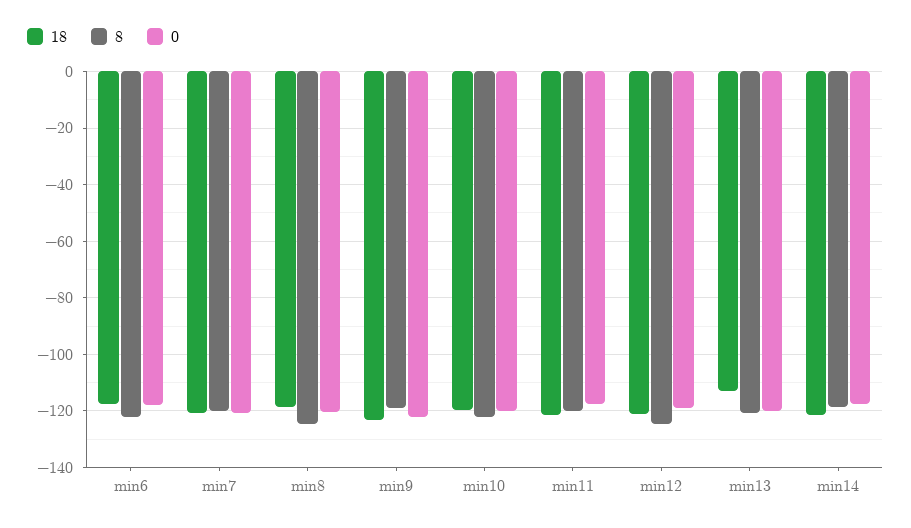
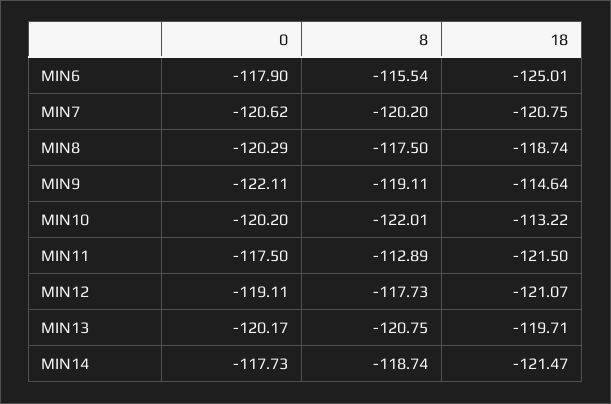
  {
    "18": {
-     "min6": -117.5,
+     "min6": -125.01,
      "min7": -120.75,
      "min8": -118.74,
-     "min9": -122.5,
+     "min9": -114.64,
-     "min10": -120,
+     "min10": -113.22,
      "min11": -121.5,
      "min12": -121.07,
-     "min13": -112.5,
+     "min13": -119.71,
      "min14": -121.47
    },
    "8": {
-     "min6": -122.5,
+     "min6": -115.54,
      "min7": -120.2,
-     "min8": -125,
+     "min8": -117.5,
      "min9": -119.11,
      "min10": -122.01,
-     "min11": -120,
+     "min11": -112.89,
-     "min12": -125,
+     "min12": -117.73,
      "min13": -120.75,
      "min14": -118.74
    },
    "0": {
      "min6": -117.9,
      "min7": -120.62,
      "min8": -120.29,
      "min9": -122.11,
      "min10": -120.2,
      "min11": -117.5,
      "min12": -119.11,
      "min13": -120.17,
      "min14": -117.73
    }
  }

